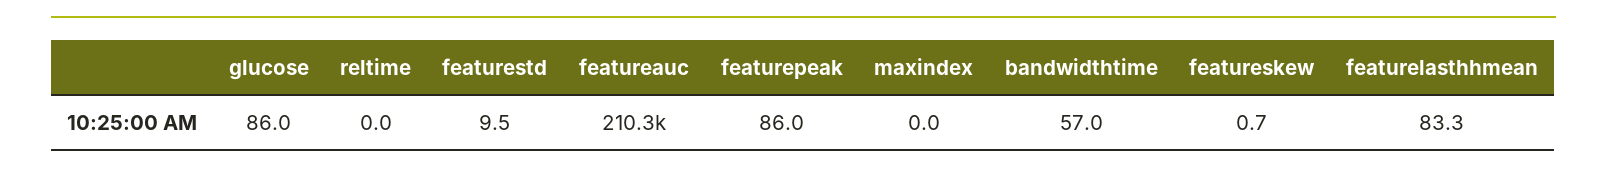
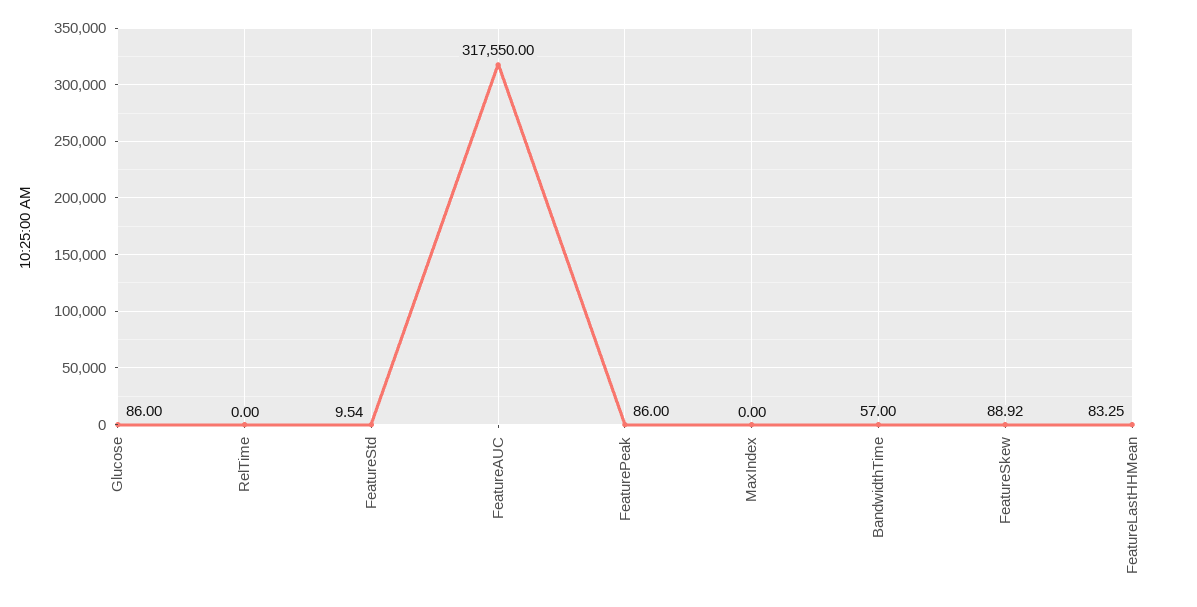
  {
    "glucose": 86,
    "reltime": 0,
    "featurestd": 9.54,
-   "featureauc": 210300,
+   "featureauc": 317550,
    "featurepeak": 86,
    "maxindex": 0,
    "bandwidthtime": 57,
-   "featureskew": 0.7,
+   "featureskew": 88.92,
    "featurelasthhmean": 83.25
  }

